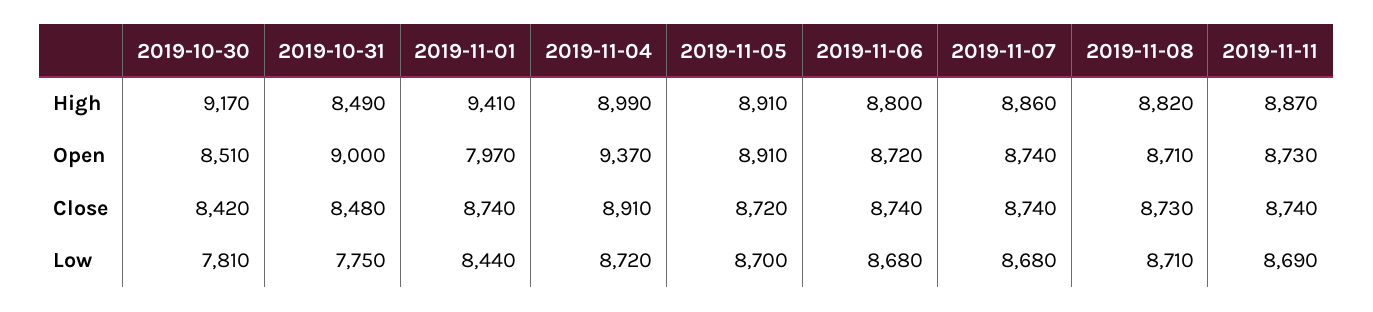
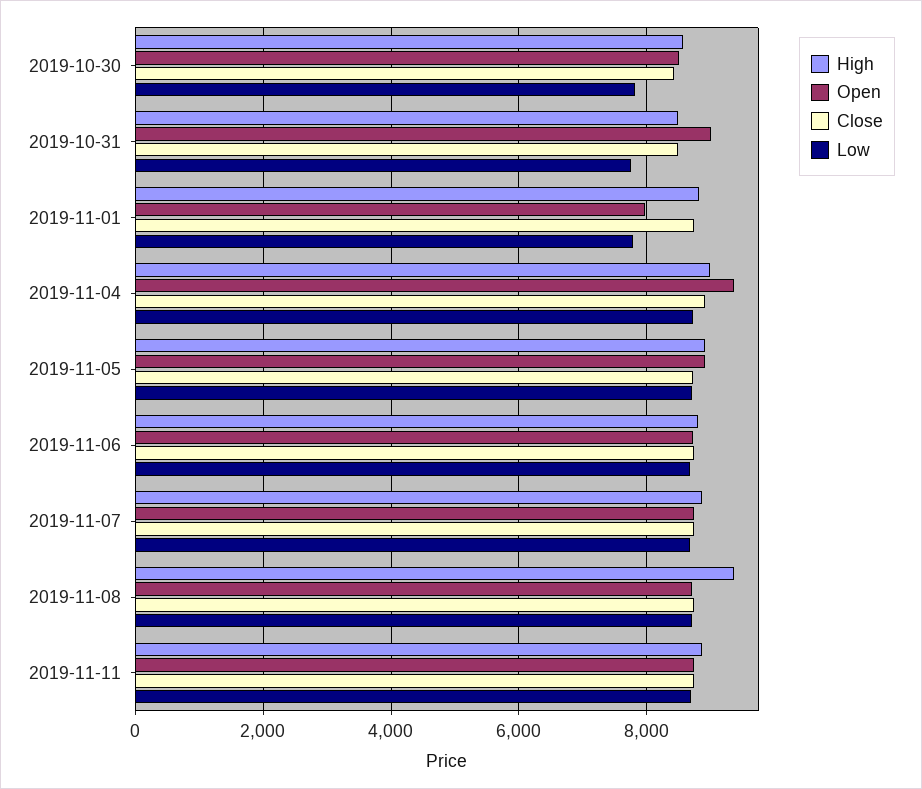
  {
    "High": {
-     "2019-10-30": 9170,
+     "2019-10-30": 8600,
      "2019-10-31": 8490,
-     "2019-11-01": 9410,
+     "2019-11-01": 8800,
      "2019-11-04": 8990,
      "2019-11-05": 8910,
      "2019-11-06": 8800,
      "2019-11-07": 8860,
-     "2019-11-08": 8820,
+     "2019-11-08": 9400,
      "2019-11-11": 8870
    },
    "Open": {
      "2019-10-30": 8510,
      "2019-10-31": 9000,
      "2019-11-01": 7970,
      "2019-11-04": 9370,
      "2019-11-05": 8910,
      "2019-11-06": 8720,
      "2019-11-07": 8740,
      "2019-11-08": 8710,
      "2019-11-11": 8730
    },
    "Close": {
      "2019-10-30": 8420,
      "2019-10-31": 8480,
      "2019-11-01": 8740,
      "2019-11-04": 8910,
      "2019-11-05": 8720,
      "2019-11-06": 8740,
      "2019-11-07": 8740,
      "2019-11-08": 8730,
      "2019-11-11": 8740
    },
    "Low": {
      "2019-10-30": 7810,
      "2019-10-31": 7750,
-     "2019-11-01": 8440,
+     "2019-11-01": 7800,
      "2019-11-04": 8720,
      "2019-11-05": 8700,
      "2019-11-06": 8680,
      "2019-11-07": 8680,
      "2019-11-08": 8710,
      "2019-11-11": 8690
    }
  }

